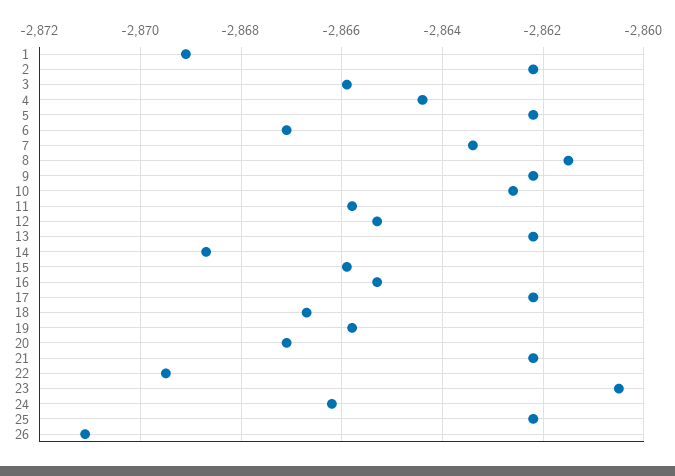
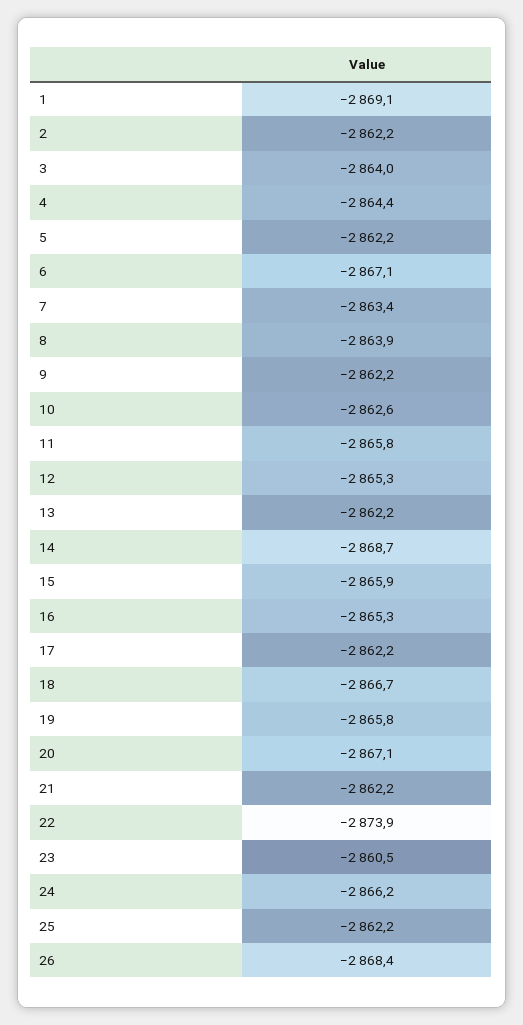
  {
    "1": -2869.1,
    "2": -2862.2,
-   "3": -2866,
+   "3": -2864,
    "4": -2864.4,
    "5": -2862.2,
    "6": -2867.1,
    "7": -2863.4,
-   "8": -2861.5,
+   "8": -2863.9,
    "9": -2862.2,
    "10": -2862.6,
    "11": -2865.8,
    "12": -2865.3,
    "13": -2862.2,
    "14": -2868.7,
    "15": -2865.9,
    "16": -2865.3,
    "17": -2862.2,
    "18": -2866.7,
    "19": -2865.8,
    "20": -2867.1,
    "21": -2862.2,
-   "22": -2869.5,
+   "22": -2873.9,
    "23": -2860.5,
    "24": -2866.2,
    "25": -2862.2,
-   "26": -2871
+   "26": -2868.4
  }

